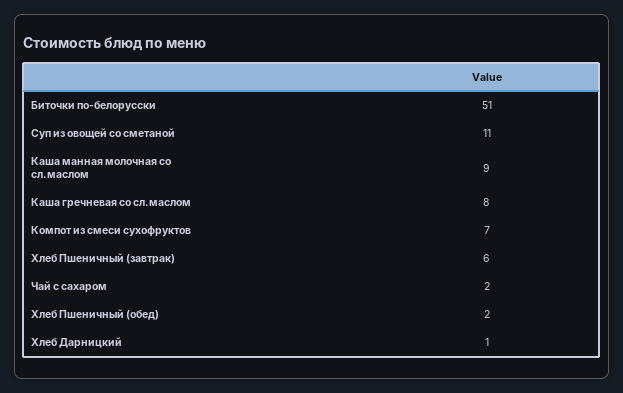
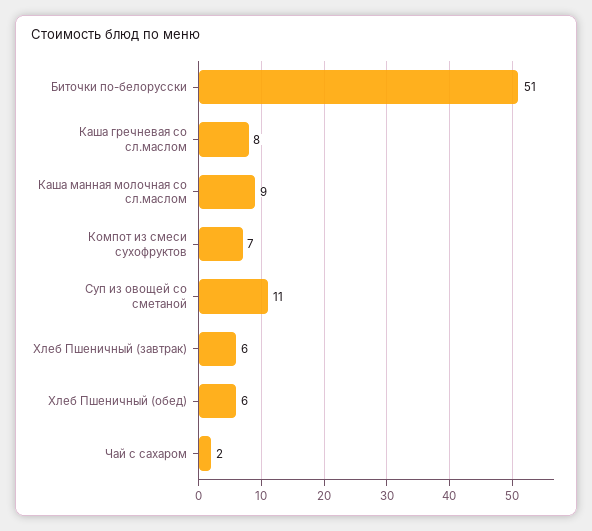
  {
    "Биточки по-белорусски": 51,
    "Суп из овощей со сметаной": 11,
    "Каша манная молочная со сл.маслом": 9,
    "Каша гречневая со сл.маслом": 8,
    "Компот из смеси сухофруктов": 7,
    "Хлеб Пшеничный (завтрак)": 6,
    "Чай с сахаром": 2,
-   "Хлеб Пшеничный (обед)": 2,
+   "Хлеб Пшеничный (обед)": 6
-   "Хлеб Дарницкий": 1
  }

